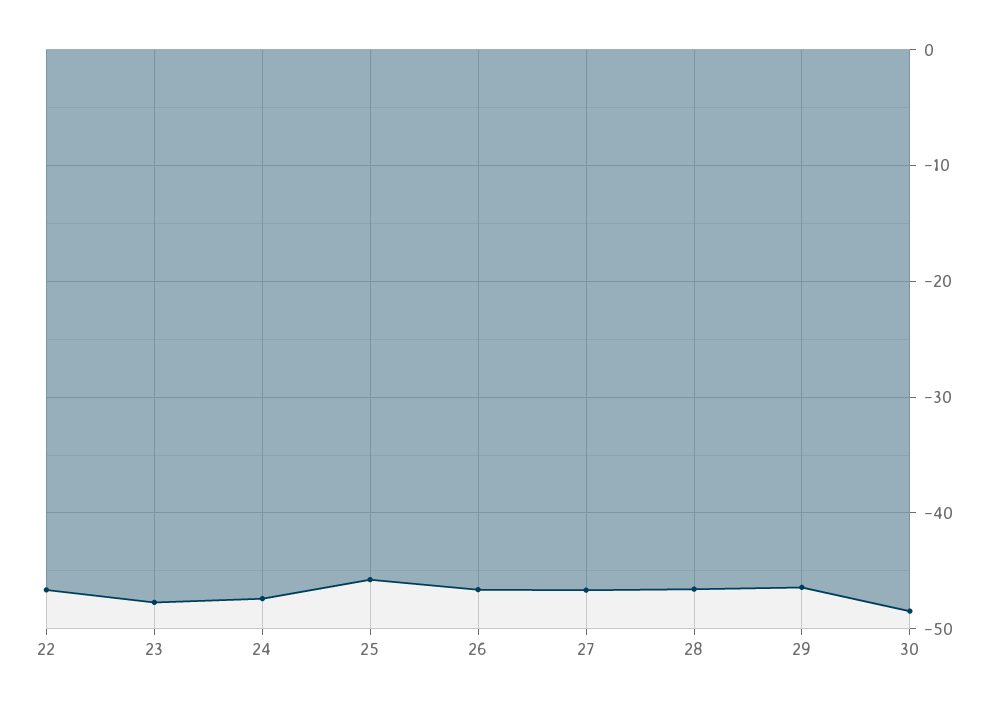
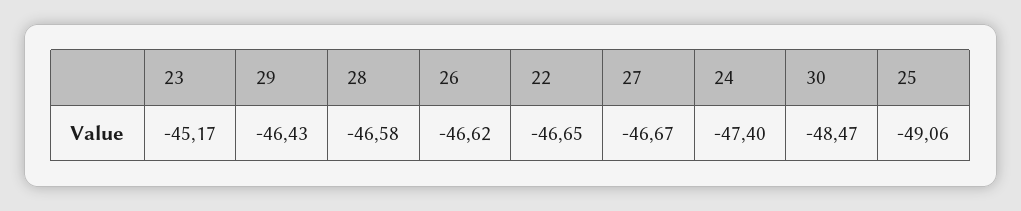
  {
    "22": -46.65,
-   "23": -48,
+   "23": -45.17,
    "24": -47.4,
-   "25": -46,
+   "25": -49.06,
    "26": -46.62,
    "27": -46.67,
    "28": -46.58,
    "29": -46.43,
    "30": -48.47
  }

